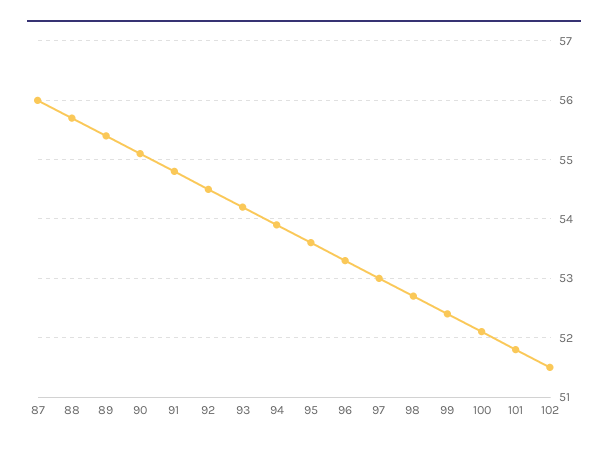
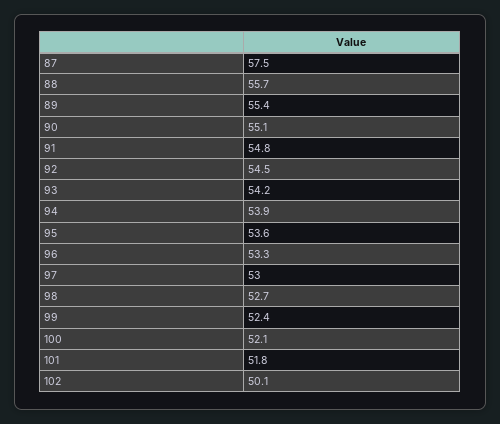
  {
-   "87": 56,
+   "87": 57.5,
    "88": 55.7,
    "89": 55.4,
    "90": 55.1,
    "91": 54.8,
    "92": 54.5,
    "93": 54.2,
    "94": 53.9,
    "95": 53.6,
    "96": 53.3,
    "97": 53,
    "98": 52.7,
    "99": 52.4,
    "100": 52.1,
    "101": 51.8,
-   "102": 51.5
+   "102": 50.1
  }

